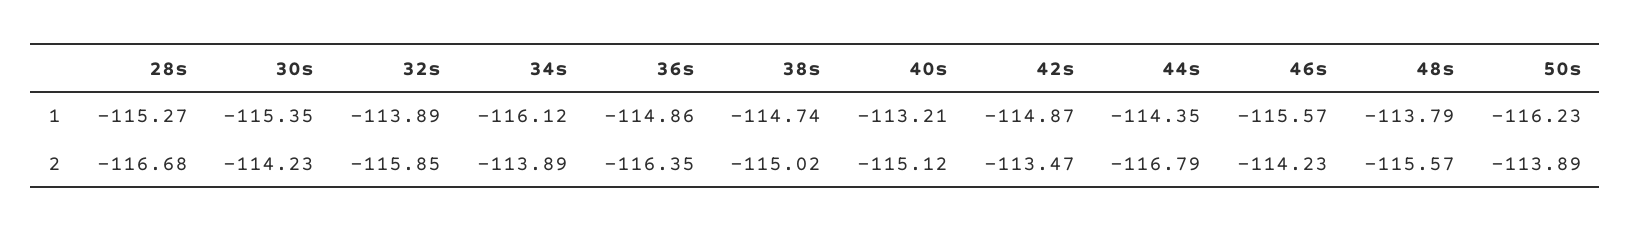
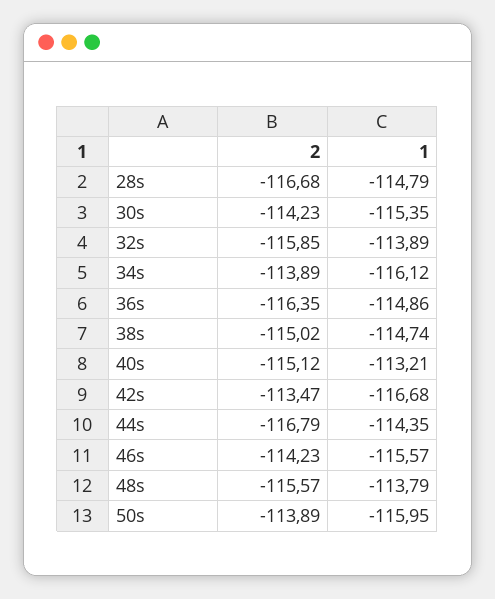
  {
    "28s": {
-     "1": -115.27,
+     "1": -114.79,
      "2": -116.68
    },
    "30s": {
      "1": -115.35,
      "2": -114.23
    },
    "32s": {
      "1": -113.89,
      "2": -115.85
    },
    "34s": {
      "1": -116.12,
      "2": -113.89
    },
    "36s": {
      "1": -114.86,
      "2": -116.35
    },
    "38s": {
      "1": -114.74,
      "2": -115.02
    },
    "40s": {
      "1": -113.21,
      "2": -115.12
    },
    "42s": {
-     "1": -114.87,
+     "1": -116.68,
      "2": -113.47
    },
    "44s": {
      "1": -114.35,
      "2": -116.79
    },
    "46s": {
      "1": -115.57,
      "2": -114.23
    },
    "48s": {
      "1": -113.79,
      "2": -115.57
    },
    "50s": {
-     "1": -116.23,
+     "1": -115.95,
      "2": -113.89
    }
  }

